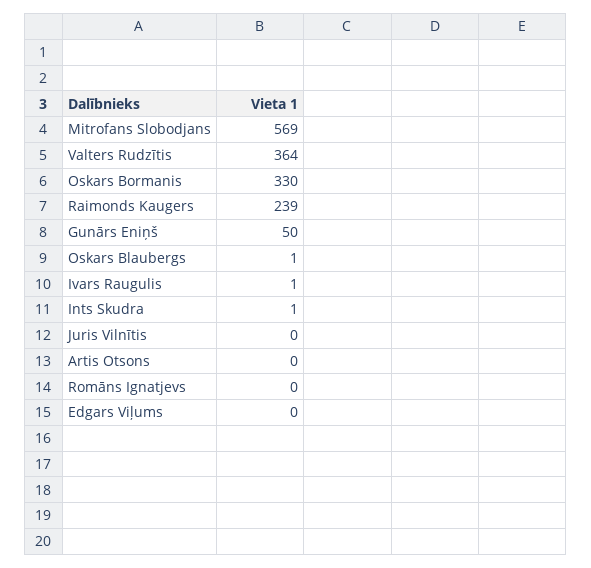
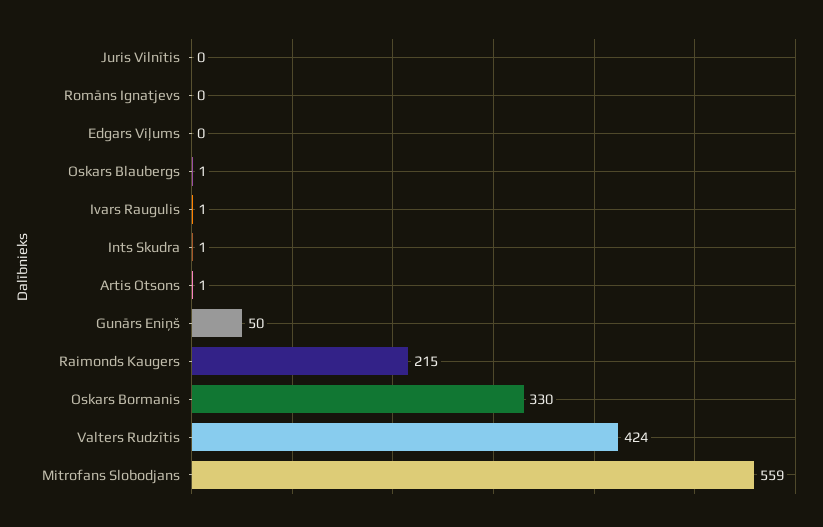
  {
-   "Mitrofans Slobodjans": 569,
+   "Mitrofans Slobodjans": 559,
-   "Valters Rudzītis": 364,
+   "Valters Rudzītis": 424,
    "Oskars Bormanis": 330,
-   "Raimonds Kaugers": 239,
+   "Raimonds Kaugers": 215,
    "Gunārs Eniņš": 50,
    "Oskars Blaubergs": 1,
    "Ivars Raugulis": 1,
    "Ints Skudra": 1,
    "Juris Vilnītis": 0,
-   "Artis Otsons": 0,
+   "Artis Otsons": 1,
    "Romāns Ignatjevs": 0,
    "Edgars Viļums": 0
  }

